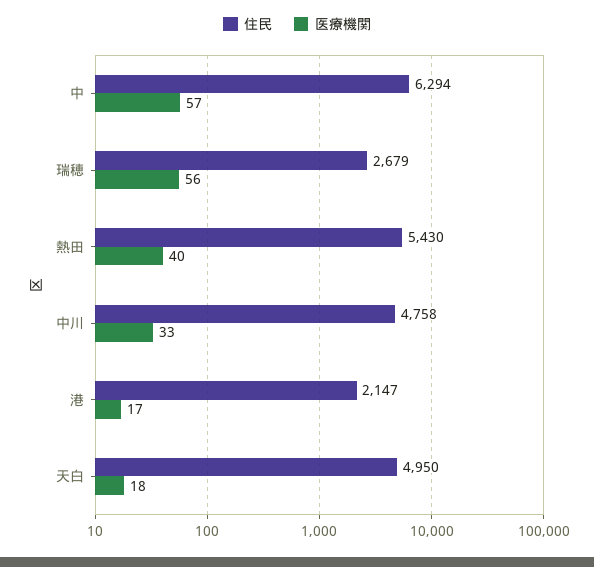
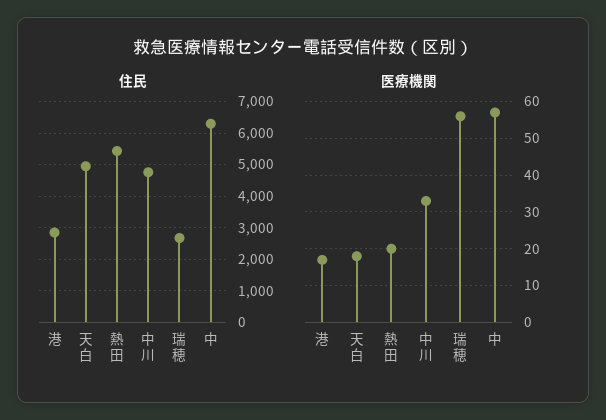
  {
    "住民": {
      "中": 6294,
      "瑞穂": 2679,
      "熱田": 5430,
      "中川": 4758,
-     "港": 2147,
+     "港": 2800,
      "天白": 4950
    },
    "医療機関": {
      "中": 57,
      "瑞穂": 56,
-     "熱田": 40,
+     "熱田": 20,
      "中川": 33,
      "港": 17,
      "天白": 18
    }
  }

